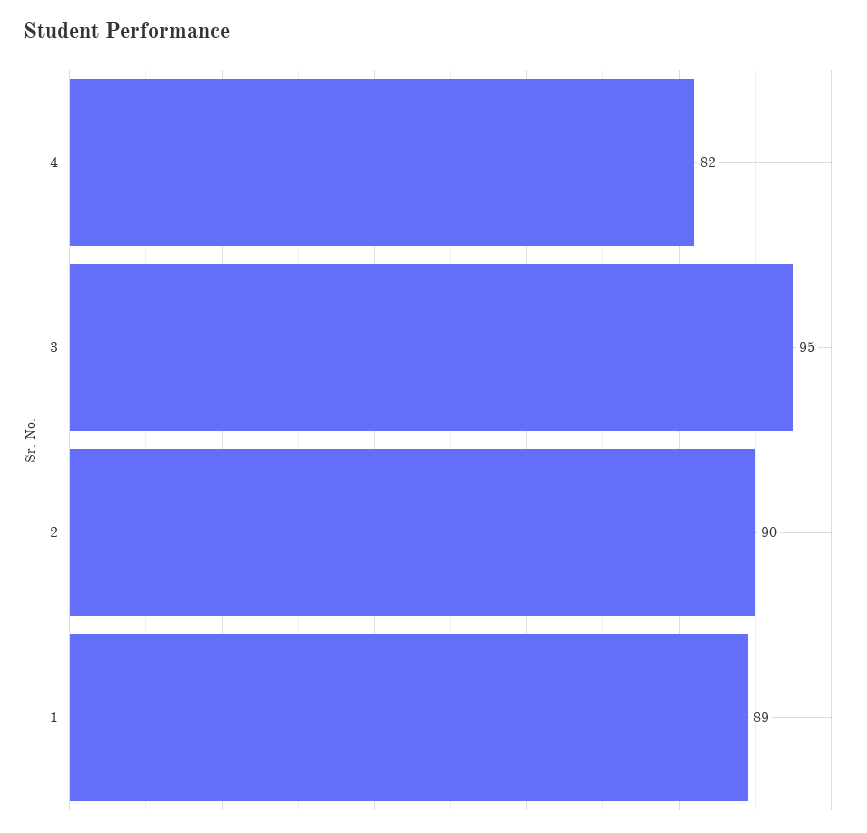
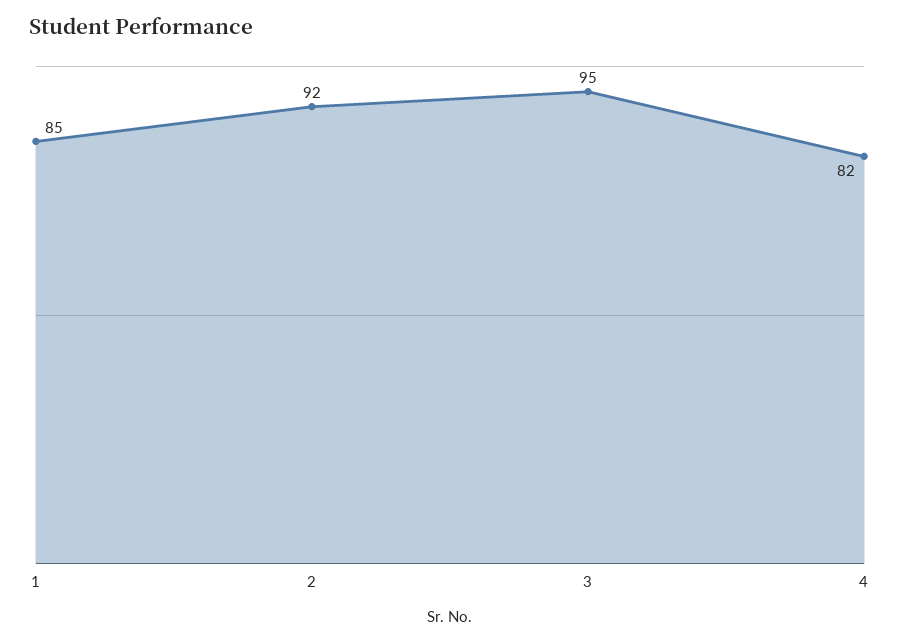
  {
    "4": 82,
    "3": 95,
-   "2": 90,
+   "2": 92,
-   "1": 89
+   "1": 85
  }

